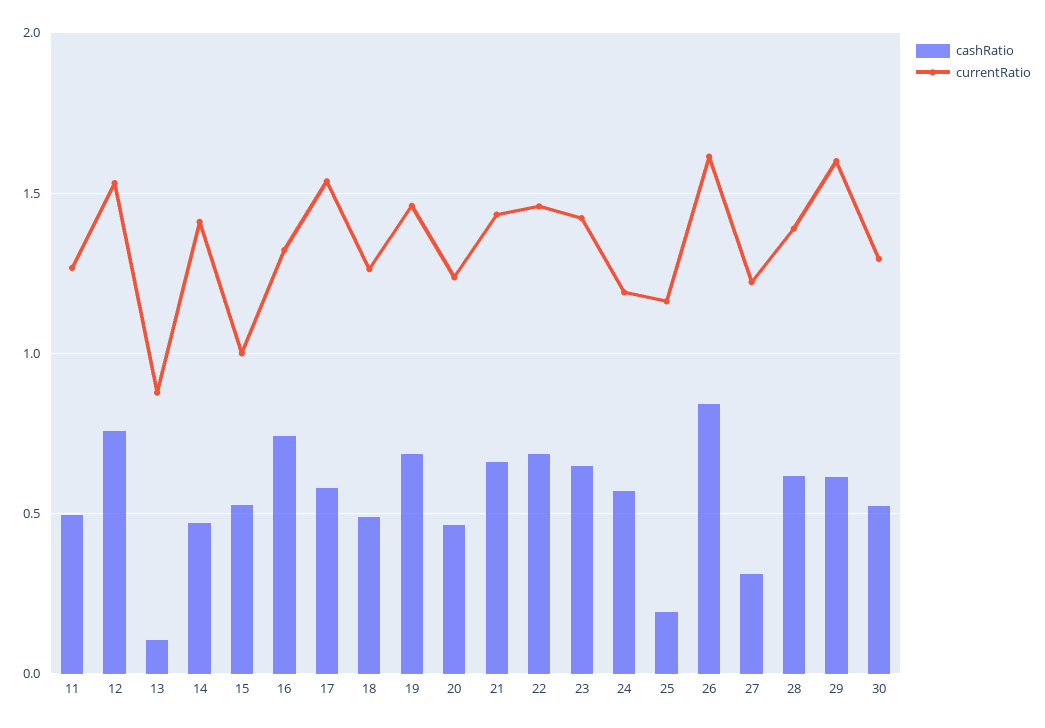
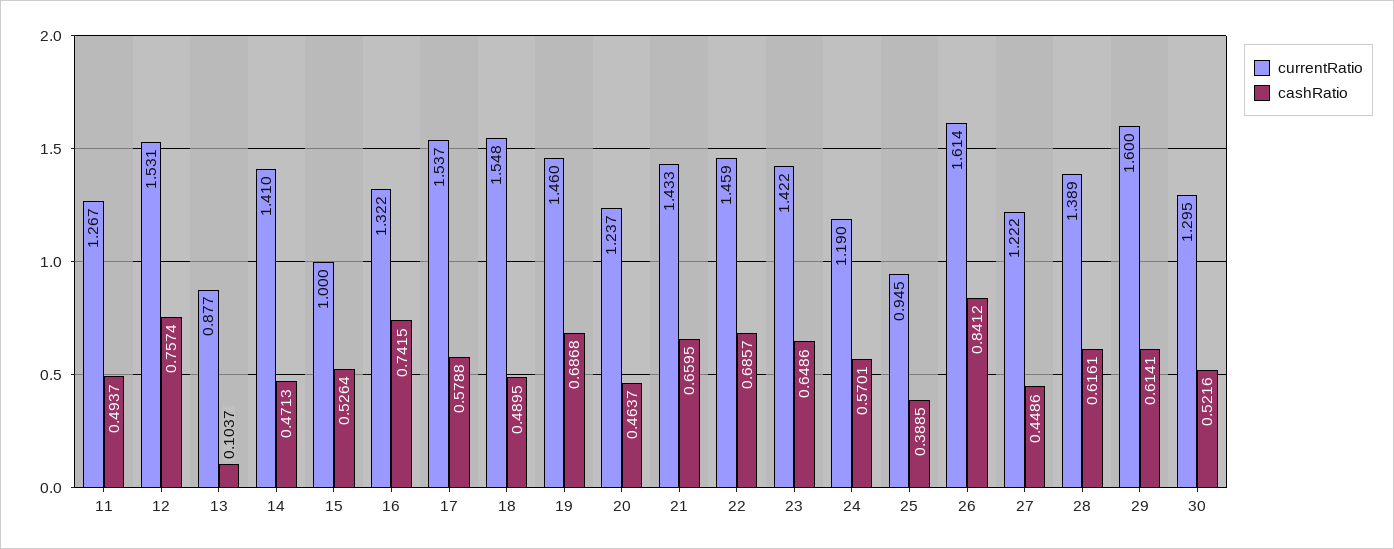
  {
    "cashRatio": {
      "11": 0.4937,
      "12": 0.7574,
      "13": 0.1037,
      "14": 0.4713,
      "15": 0.5264,
      "16": 0.7415,
      "17": 0.5788,
      "18": 0.4895,
      "19": 0.6868,
      "20": 0.4637,
      "21": 0.6595,
      "22": 0.6857,
      "23": 0.6486,
      "24": 0.5701,
-     "25": 0.2,
+     "25": 0.3885,
      "26": 0.8412,
-     "27": 0.3,
+     "27": 0.4486,
      "28": 0.6161,
      "29": 0.6141,
      "30": 0.5216
    },
    "currentRatio": {
      "11": 1.267,
      "12": 1.531,
      "13": 0.877,
      "14": 1.41,
      "15": 1,
      "16": 1.322,
      "17": 1.537,
-     "18": 1.25,
+     "18": 1.548,
      "19": 1.46,
      "20": 1.237,
      "21": 1.433,
      "22": 1.459,
      "23": 1.422,
      "24": 1.19,
-     "25": 1.15,
+     "25": 0.945,
      "26": 1.614,
      "27": 1.222,
      "28": 1.389,
      "29": 1.6,
      "30": 1.295
    }
  }

